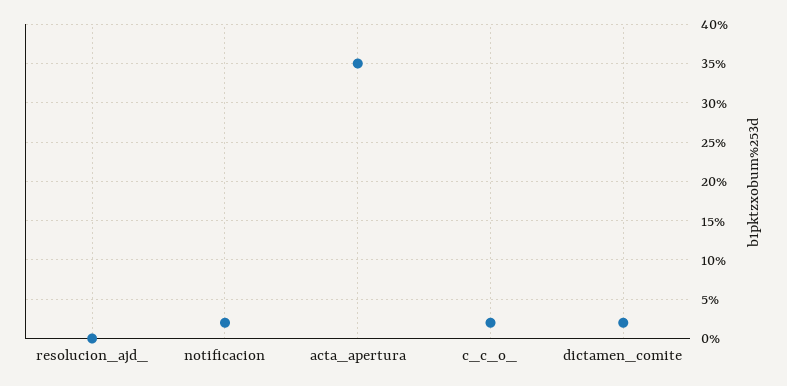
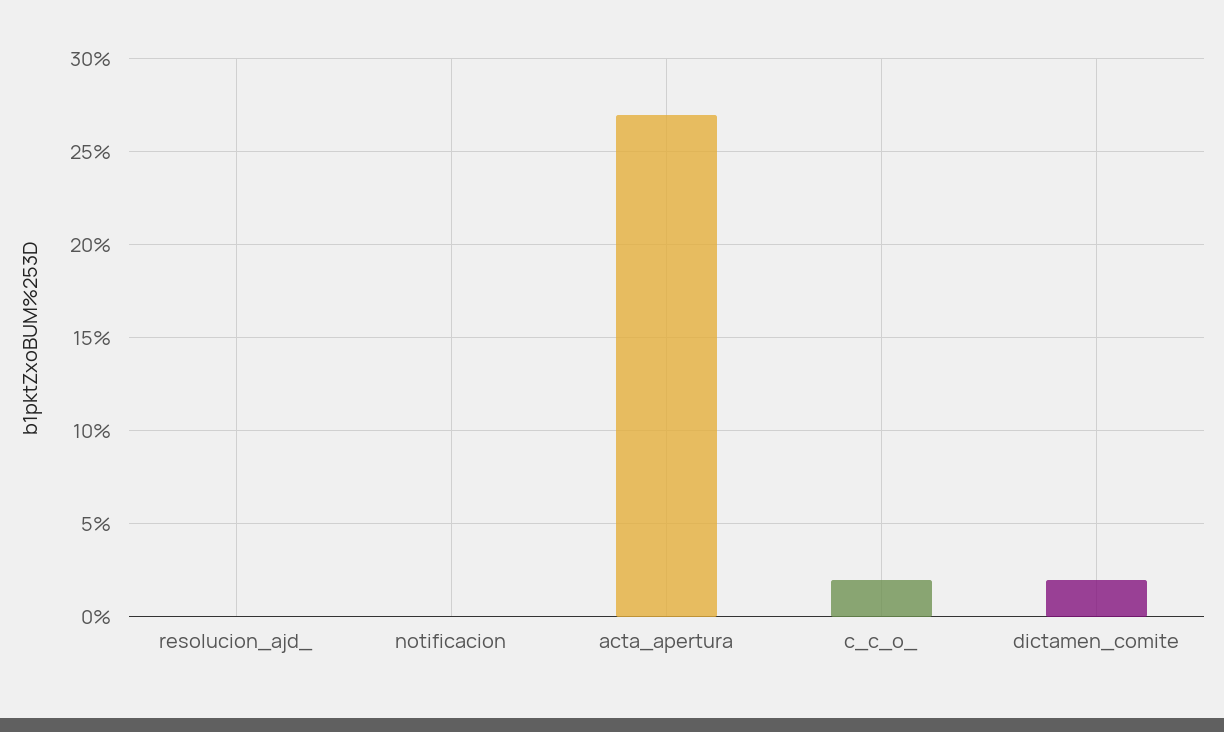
  {
    "resolucion_ajd_": 0,
-   "notificacion": 2,
+   "notificacion": 0,
-   "acta_apertura": 35,
+   "acta_apertura": 27,
    "c_c_o_": 2,
    "dictamen_comite": 2
  }

